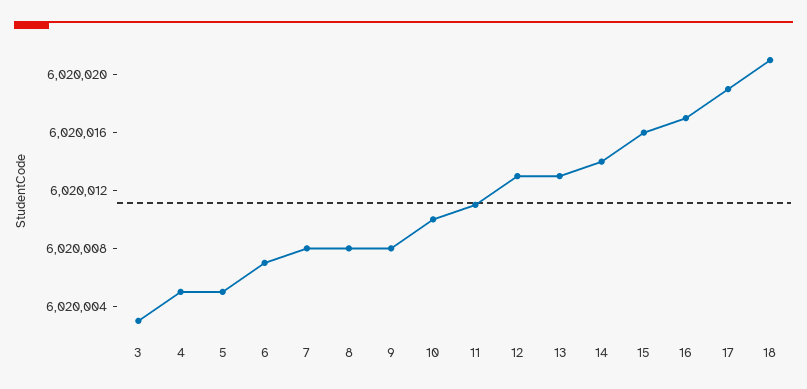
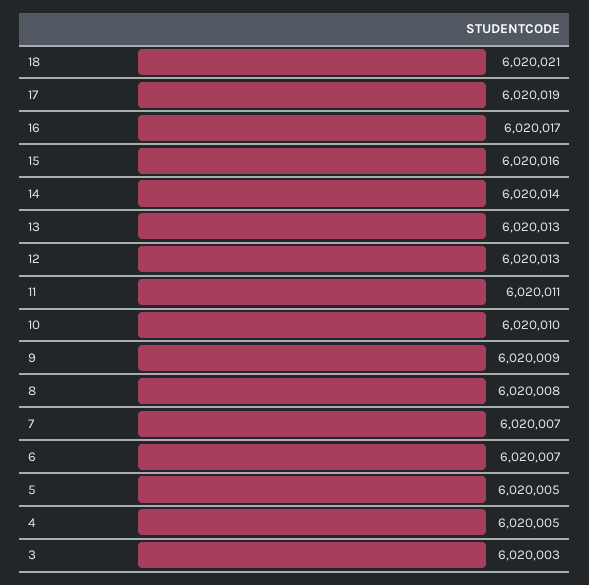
  {
    "3": 6020003,
    "4": 6020005,
    "5": 6020005,
    "6": 6020007,
-   "7": 6020008,
+   "7": 6020007,
    "8": 6020008,
-   "9": 6020008,
+   "9": 6020009,
    "10": 6020010,
    "11": 6020011,
    "12": 6020013,
    "13": 6020013,
    "14": 6020014,
    "15": 6020016,
    "16": 6020017,
    "17": 6020019,
    "18": 6020021
  }

